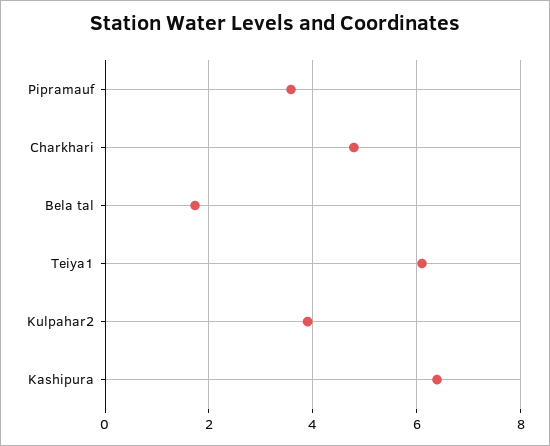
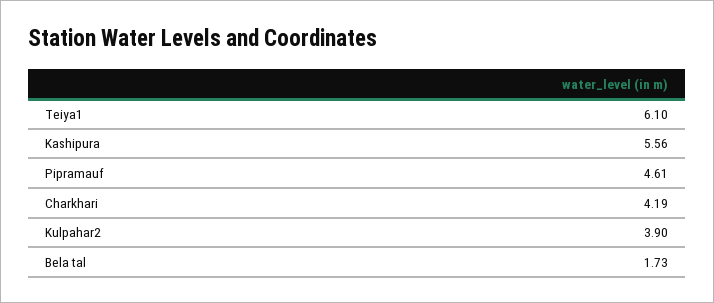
  {
-   "Pipramauf": 3.6,
+   "Pipramauf": 4.61,
-   "Charkhari": 4.8,
+   "Charkhari": 4.19,
    "Bela tal": 1.73,
    "Teiya1": 6.1,
    "Kulpahar2": 3.9,
-   "Kashipura": 6.4
+   "Kashipura": 5.56
  }

